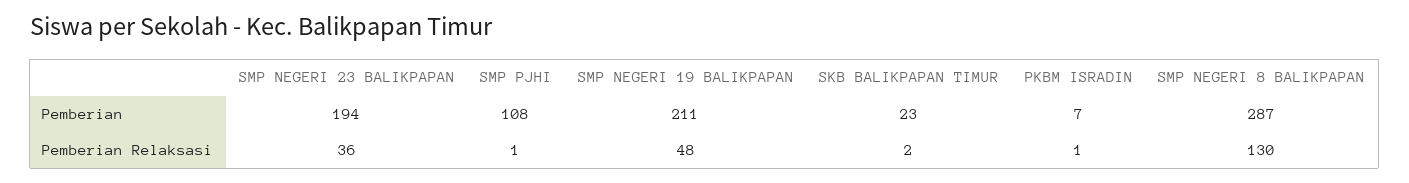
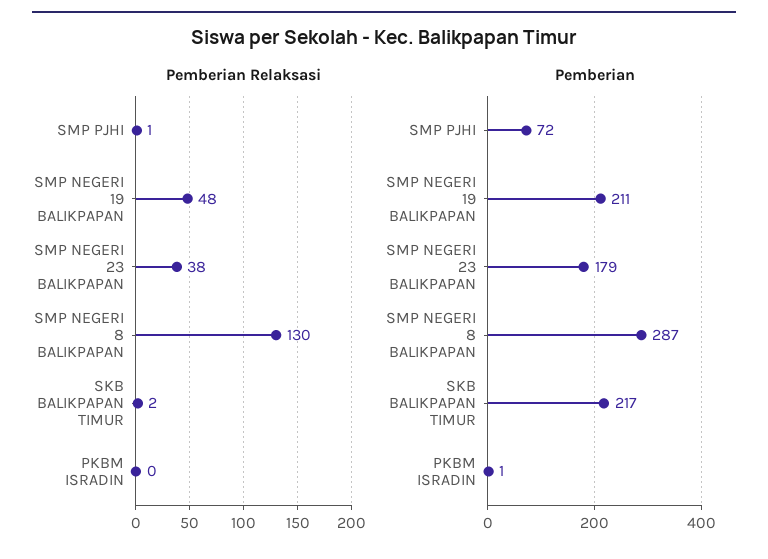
  {
    "Pemberian": {
-     "SMP NEGERI 23 BALIKPAPAN": 194,
+     "SMP NEGERI 23 BALIKPAPAN": 179,
-     "SMP PJHI": 108,
+     "SMP PJHI": 72,
      "SMP NEGERI 19 BALIKPAPAN": 211,
-     "SKB BALIKPAPAN TIMUR": 23,
+     "SKB BALIKPAPAN TIMUR": 217,
-     "PKBM ISRADIN": 7,
+     "PKBM ISRADIN": 1,
      "SMP NEGERI 8 BALIKPAPAN": 287
    },
    "Pemberian Relaksasi": {
-     "SMP NEGERI 23 BALIKPAPAN": 36,
+     "SMP NEGERI 23 BALIKPAPAN": 38,
      "SMP PJHI": 1,
      "SMP NEGERI 19 BALIKPAPAN": 48,
      "SKB BALIKPAPAN TIMUR": 2,
-     "PKBM ISRADIN": 1,
+     "PKBM ISRADIN": 0,
      "SMP NEGERI 8 BALIKPAPAN": 130
    }
  }

